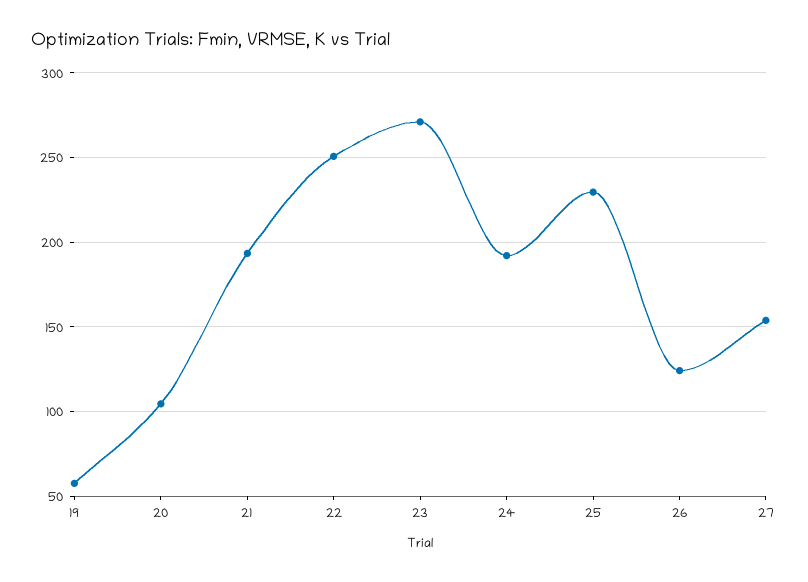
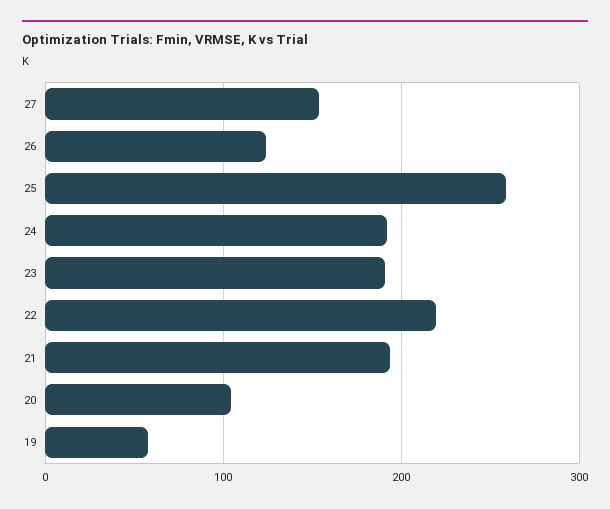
  {
    "19": 60,
    "20": 105,
    "21": 195,
-   "22": 250,
+   "22": 220,
-   "23": 270,
+   "23": 190,
    "24": 190,
-   "25": 230,
+   "25": 260,
    "26": 125,
    "27": 155
  }

